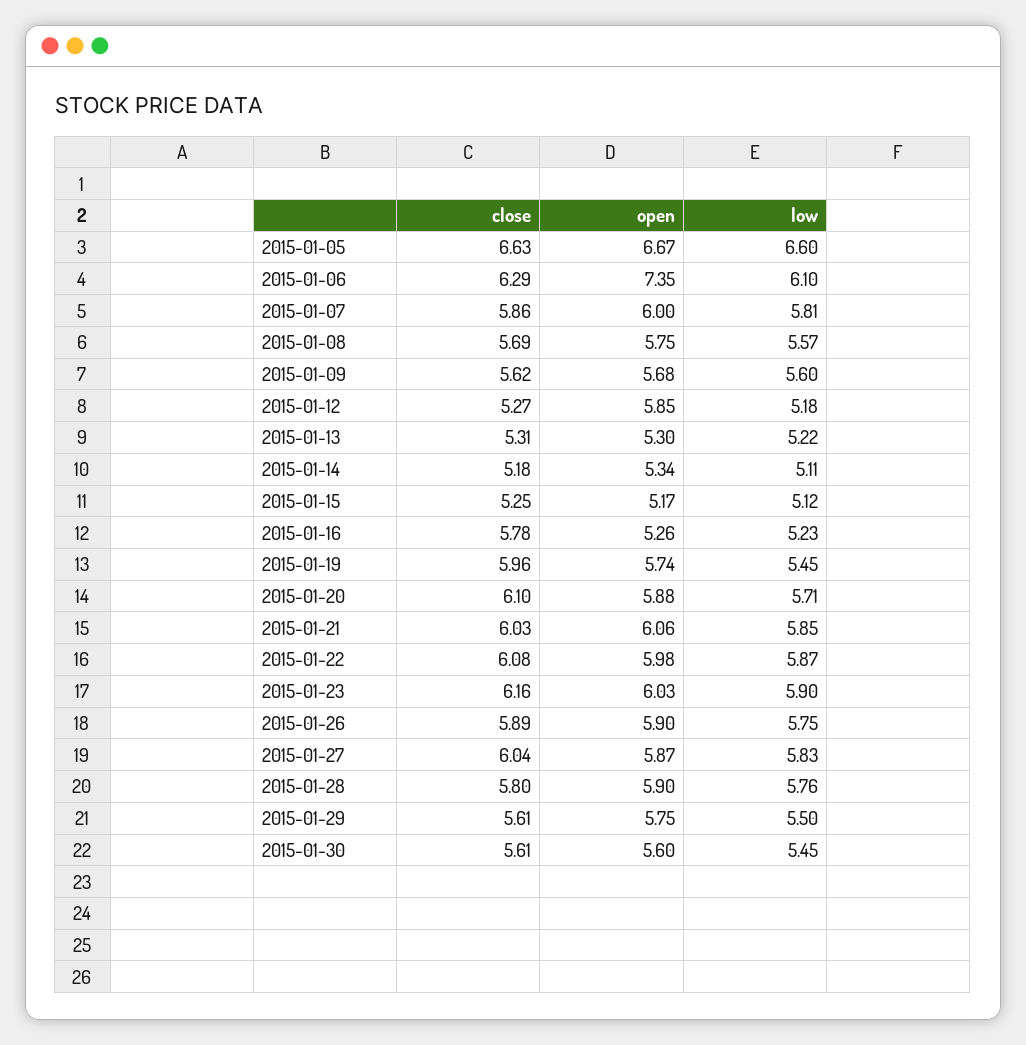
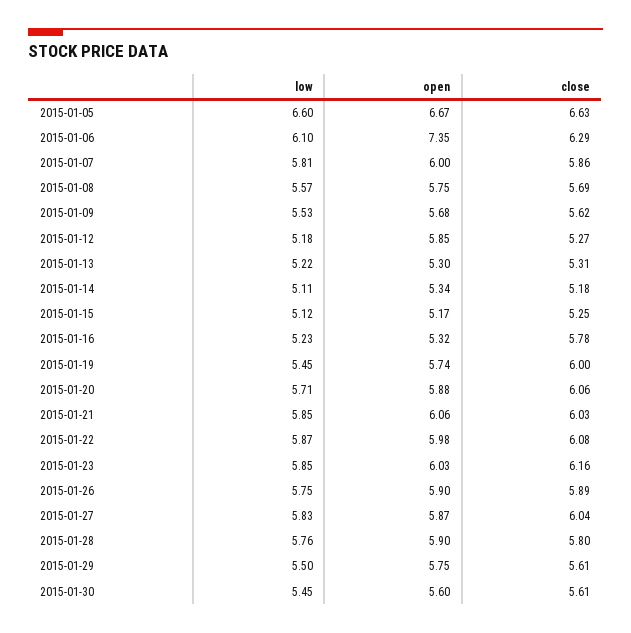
  {
    "close": {
      "2015-01-05": 6.63,
      "2015-01-06": 6.29,
      "2015-01-07": 5.86,
      "2015-01-08": 5.69,
      "2015-01-09": 5.62,
      "2015-01-12": 5.27,
      "2015-01-13": 5.31,
      "2015-01-14": 5.18,
      "2015-01-15": 5.25,
      "2015-01-16": 5.78,
-     "2015-01-19": 5.96,
+     "2015-01-19": 6,
-     "2015-01-20": 6.1,
+     "2015-01-20": 6.06,
      "2015-01-21": 6.03,
      "2015-01-22": 6.08,
      "2015-01-23": 6.16,
      "2015-01-26": 5.89,
      "2015-01-27": 6.04,
      "2015-01-28": 5.8,
      "2015-01-29": 5.61,
      "2015-01-30": 5.61
    },
    "open": {
      "2015-01-05": 6.67,
      "2015-01-06": 7.35,
      "2015-01-07": 6,
      "2015-01-08": 5.75,
      "2015-01-09": 5.68,
      "2015-01-12": 5.85,
      "2015-01-13": 5.3,
      "2015-01-14": 5.34,
      "2015-01-15": 5.17,
-     "2015-01-16": 5.26,
+     "2015-01-16": 5.32,
      "2015-01-19": 5.74,
      "2015-01-20": 5.88,
      "2015-01-21": 6.06,
      "2015-01-22": 5.98,
      "2015-01-23": 6.03,
      "2015-01-26": 5.9,
      "2015-01-27": 5.87,
      "2015-01-28": 5.9,
      "2015-01-29": 5.75,
      "2015-01-30": 5.6
    },
    "low": {
      "2015-01-05": 6.6,
      "2015-01-06": 6.1,
      "2015-01-07": 5.81,
      "2015-01-08": 5.57,
-     "2015-01-09": 5.6,
+     "2015-01-09": 5.53,
      "2015-01-12": 5.18,
      "2015-01-13": 5.22,
      "2015-01-14": 5.11,
      "2015-01-15": 5.12,
      "2015-01-16": 5.23,
      "2015-01-19": 5.45,
      "2015-01-20": 5.71,
      "2015-01-21": 5.85,
      "2015-01-22": 5.87,
-     "2015-01-23": 5.9,
+     "2015-01-23": 5.85,
      "2015-01-26": 5.75,
      "2015-01-27": 5.83,
      "2015-01-28": 5.76,
      "2015-01-29": 5.5,
      "2015-01-30": 5.45
    }
  }

